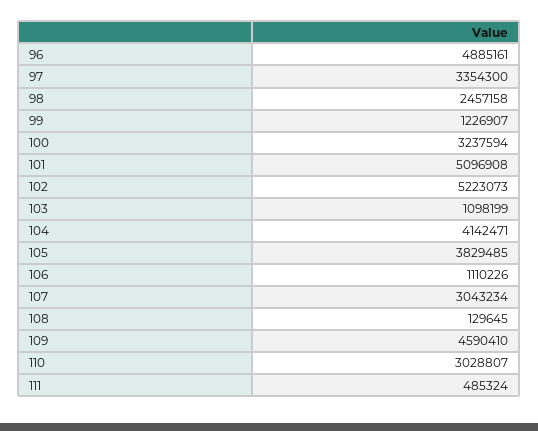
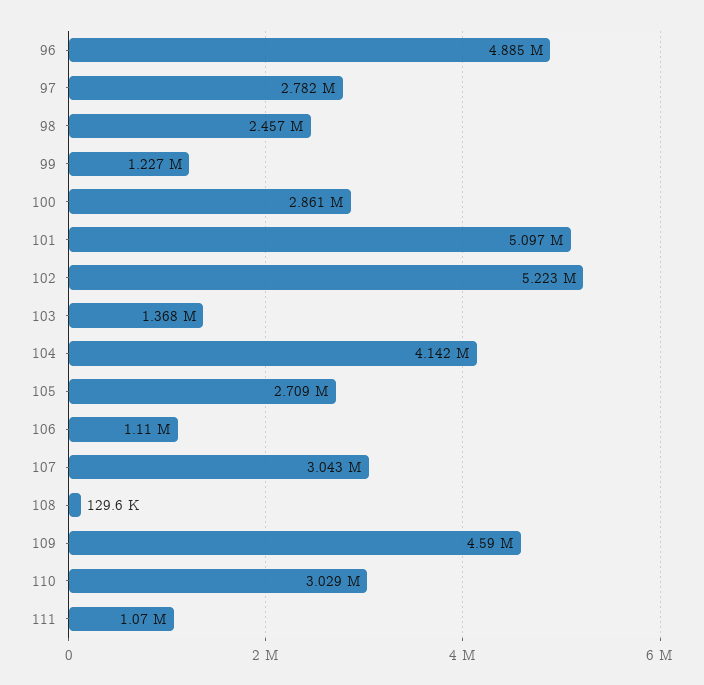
  {
    "96": 4885161,
-   "97": 3354300,
+   "97": 2782000,
    "98": 2457158,
    "99": 1226907,
-   "100": 3237594,
+   "100": 2861000,
    "101": 5096908,
    "102": 5223073,
-   "103": 1098199,
+   "103": 1368000,
    "104": 4142471,
-   "105": 3829485,
+   "105": 2709000,
    "106": 1110226,
    "107": 3043234,
    "108": 129645,
    "109": 4590410,
    "110": 3028807,
-   "111": 485324
+   "111": 1070000
  }

